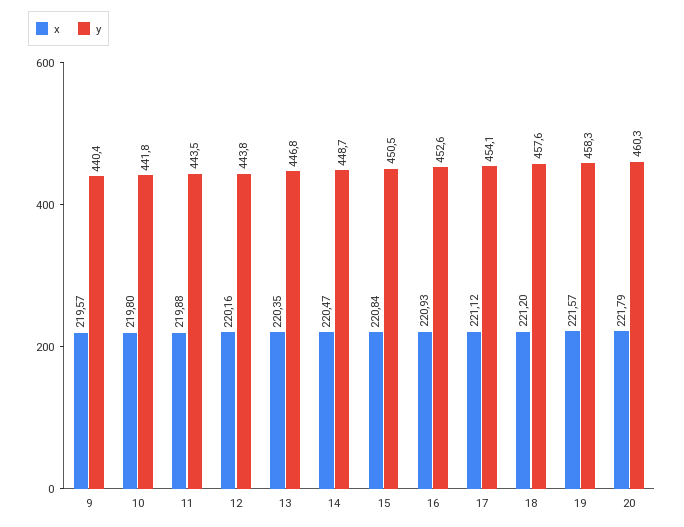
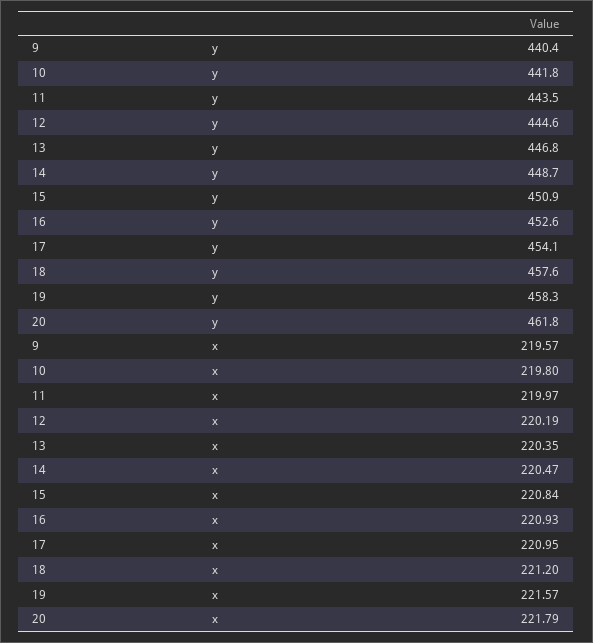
  {
    "x": {
      "9": 219.57,
      "10": 219.8,
-     "11": 219.88,
+     "11": 219.97,
-     "12": 220.16,
+     "12": 220.19,
      "13": 220.35,
      "14": 220.47,
      "15": 220.84,
      "16": 220.93,
-     "17": 221.12,
+     "17": 220.95,
      "18": 221.2,
      "19": 221.57,
      "20": 221.79
    },
    "y": {
      "9": 440.4,
      "10": 441.8,
      "11": 443.5,
-     "12": 443.8,
+     "12": 444.6,
      "13": 446.8,
      "14": 448.7,
-     "15": 450.5,
+     "15": 450.9,
      "16": 452.6,
      "17": 454.1,
      "18": 457.6,
      "19": 458.3,
-     "20": 460.3
+     "20": 461.8
    }
  }

